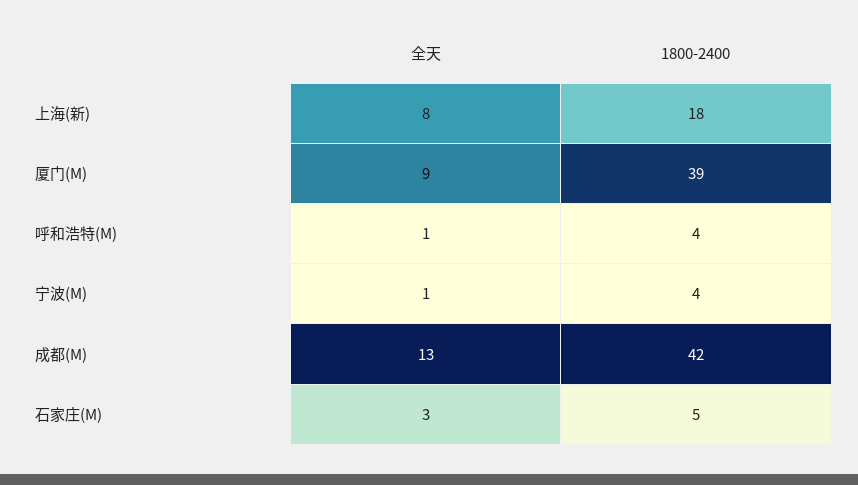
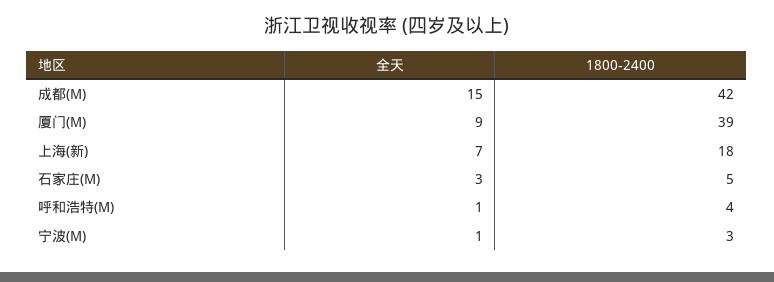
  {
    "全天": {
-     "上海(新)": 8,
+     "上海(新)": 7,
      "厦门(M)": 9,
      "呼和浩特(M)": 1,
      "宁波(M)": 1,
-     "成都(M)": 13,
+     "成都(M)": 15,
      "石家庄(M)": 3
    },
    "1800-2400": {
      "上海(新)": 18,
      "厦门(M)": 39,
      "呼和浩特(M)": 4,
-     "宁波(M)": 4,
+     "宁波(M)": 3,
      "成都(M)": 42,
      "石家庄(M)": 5
    }
  }

